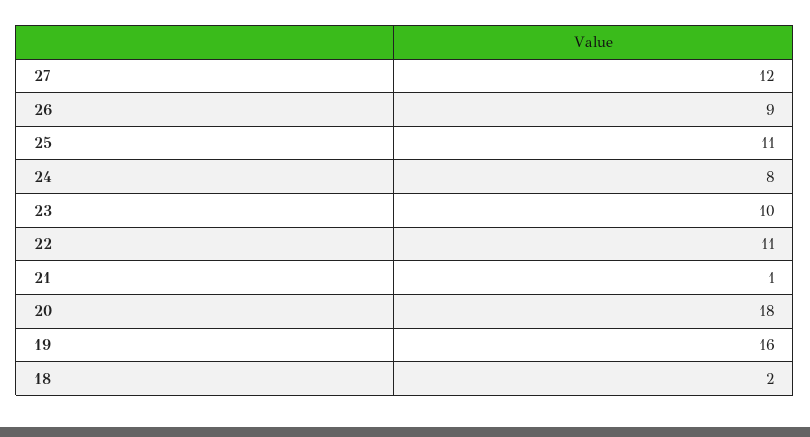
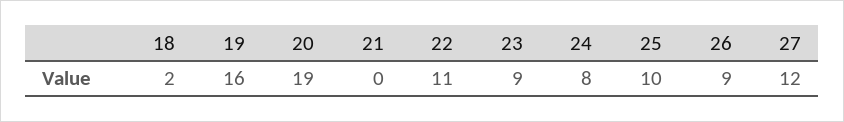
  {
    "27": 12,
    "26": 9,
-   "25": 11,
+   "25": 10,
    "24": 8,
-   "23": 10,
+   "23": 9,
    "22": 11,
-   "21": 1,
+   "21": 0,
-   "20": 18,
+   "20": 19,
    "19": 16,
    "18": 2
  }

